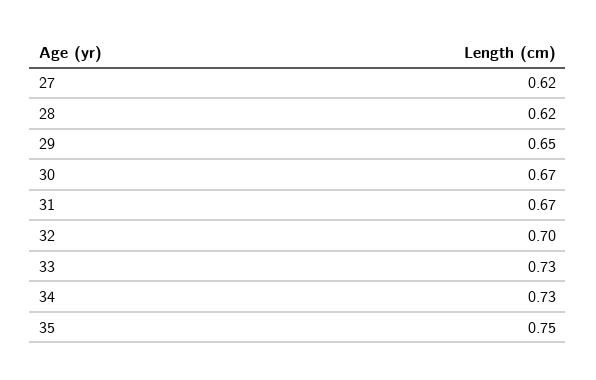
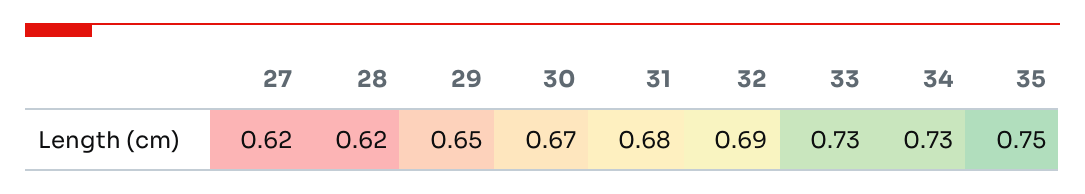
  {
    "27": 0.62,
    "28": 0.62,
    "29": 0.65,
    "30": 0.67,
-   "31": 0.67,
+   "31": 0.68,
-   "32": 0.7,
+   "32": 0.69,
    "33": 0.73,
    "34": 0.73,
    "35": 0.75
  }

